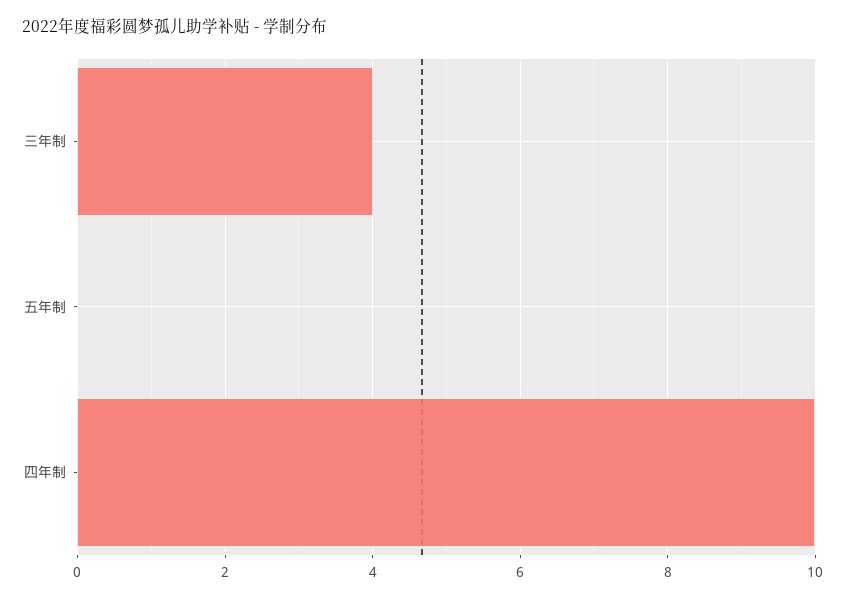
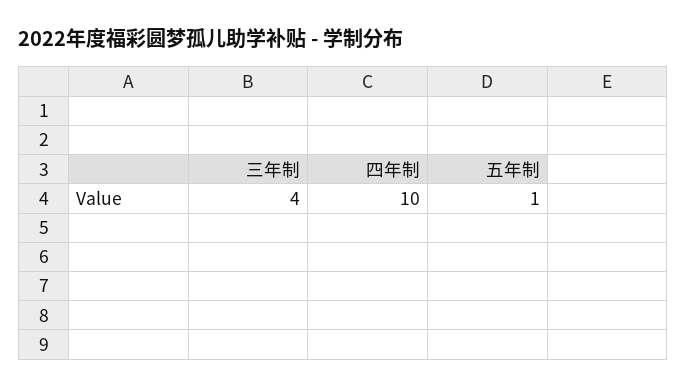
  {
    "三年制": 4,
-   "五年制": 0,
+   "五年制": 1,
    "四年制": 10
  }

